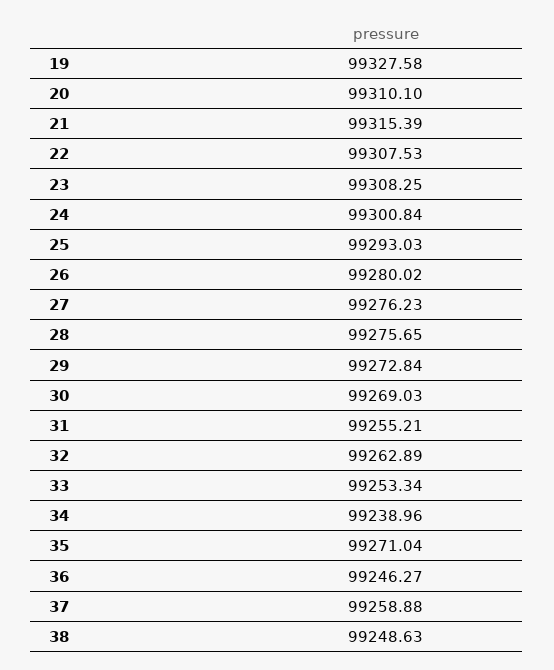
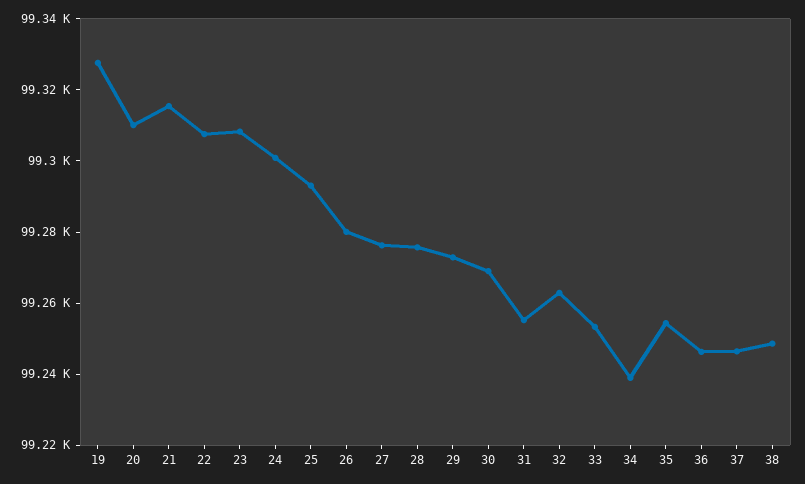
  {
    "19": 99327.58,
    "20": 99310.1,
    "21": 99315.39,
    "22": 99307.53,
    "23": 99308.25,
    "24": 99300.84,
    "25": 99293.03,
    "26": 99280.02,
    "27": 99276.23,
    "28": 99275.65,
    "29": 99272.84,
    "30": 99269.03,
    "31": 99255.21,
    "32": 99262.89,
    "33": 99253.34,
    "34": 99238.96,
-   "35": 99271.04,
+   "35": 99255,
    "36": 99246.27,
-   "37": 99258.88,
+   "37": 99245,
    "38": 99248.63
  }

